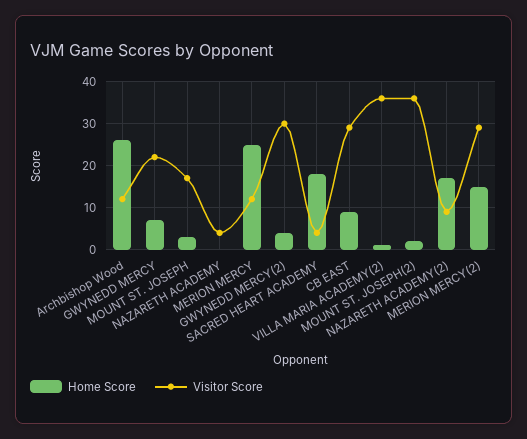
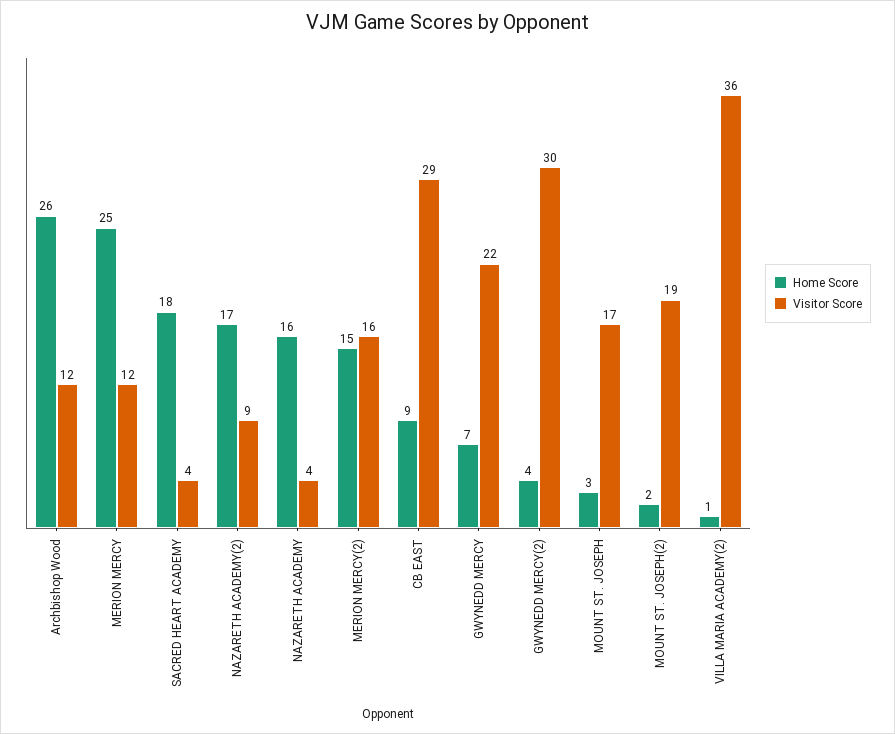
  {
    "Home Score": {
      "Archbishop Wood": 26,
      "GWYNEDD MERCY": 7,
      "MOUNT ST. JOSEPH": 3,
-     "NAZARETH ACADEMY": 0,
+     "NAZARETH ACADEMY": 16,
      "MERION MERCY": 25,
      "GWYNEDD MERCY(2)": 4,
      "SACRED HEART ACADEMY": 18,
      "CB EAST": 9,
      "VILLA MARIA ACADEMY(2)": 1,
      "MOUNT ST. JOSEPH(2)": 2,
      "NAZARETH ACADEMY(2)": 17,
      "MERION MERCY(2)": 15
    },
    "Visitor Score": {
      "Archbishop Wood": 12,
      "GWYNEDD MERCY": 22,
      "MOUNT ST. JOSEPH": 17,
      "NAZARETH ACADEMY": 4,
      "MERION MERCY": 12,
      "GWYNEDD MERCY(2)": 30,
      "SACRED HEART ACADEMY": 4,
      "CB EAST": 29,
      "VILLA MARIA ACADEMY(2)": 36,
-     "MOUNT ST. JOSEPH(2)": 35,
+     "MOUNT ST. JOSEPH(2)": 19,
      "NAZARETH ACADEMY(2)": 9,
-     "MERION MERCY(2)": 30
+     "MERION MERCY(2)": 16
    }
  }

